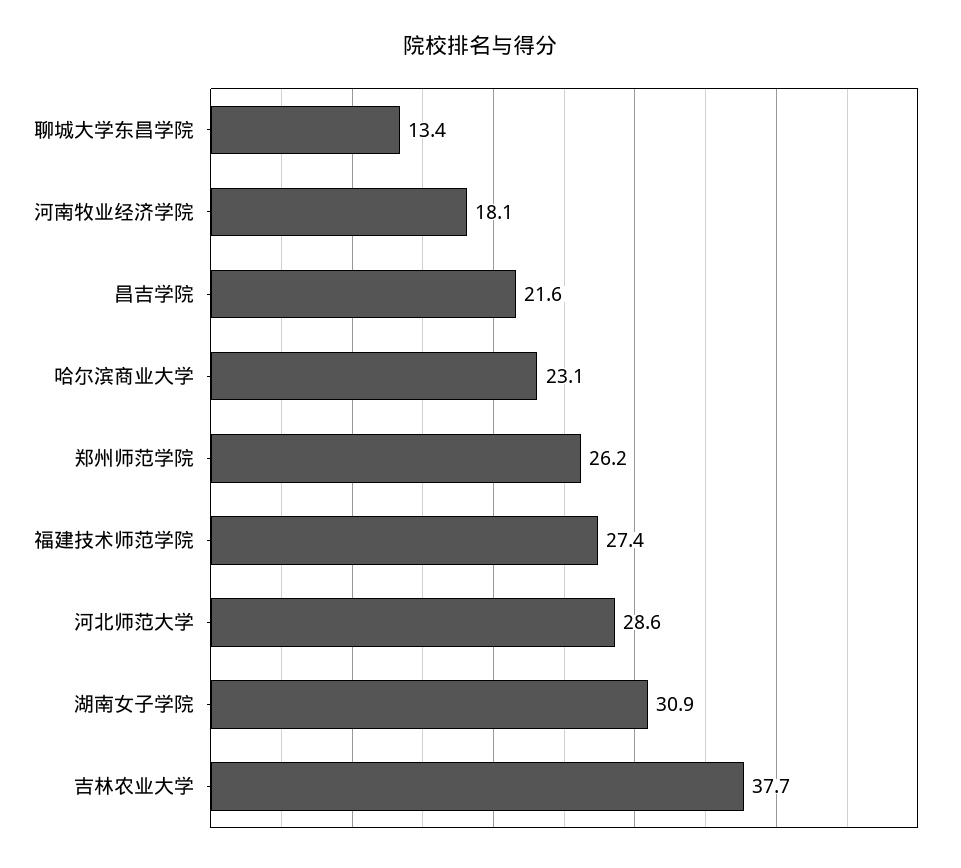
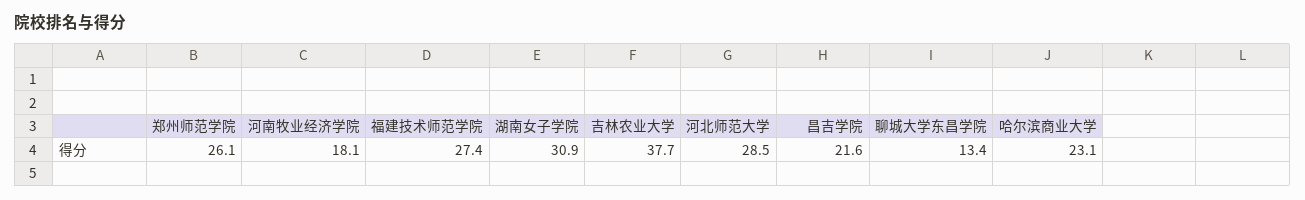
  {
    "聊城大学东昌学院": 13.4,
    "河南牧业经济学院": 18.1,
    "昌吉学院": 21.6,
    "哈尔滨商业大学": 23.1,
-   "郑州师范学院": 26.2,
+   "郑州师范学院": 26.1,
    "福建技术师范学院": 27.4,
-   "河北师范大学": 28.6,
+   "河北师范大学": 28.5,
    "湖南女子学院": 30.9,
    "吉林农业大学": 37.7
  }

